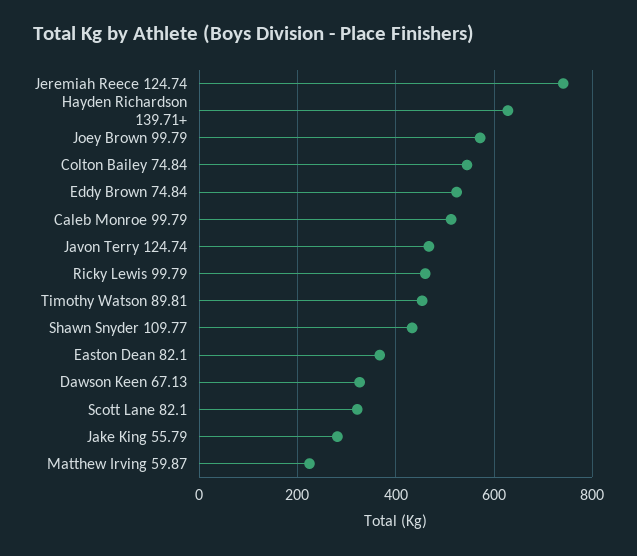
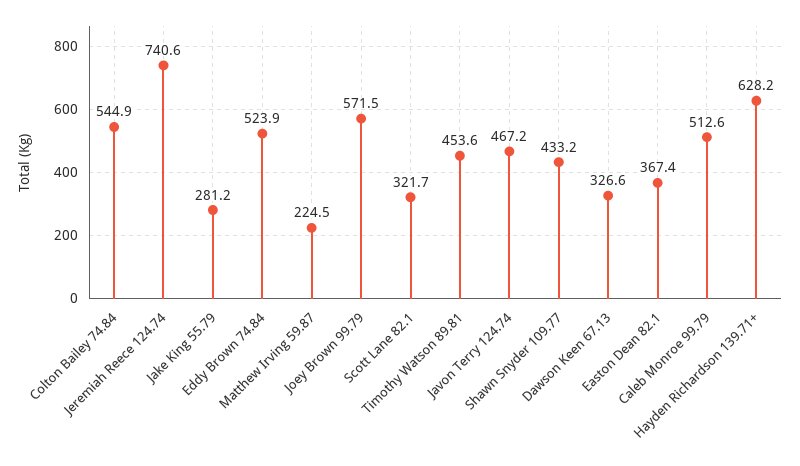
  {
    "Jeremiah Reece 124.74": 740.6,
    "Hayden Richardson 139.71+": 628.2,
    "Joey Brown 99.79": 571.5,
    "Colton Bailey 74.84": 544.9,
    "Eddy Brown 74.84": 523.9,
    "Caleb Monroe 99.79": 512.6,
    "Javon Terry 124.74": 467.2,
-   "Ricky Lewis 99.79": 460,
    "Timothy Watson 89.81": 453.6,
    "Shawn Snyder 109.77": 433.2,
    "Easton Dean 82.1": 367.4,
    "Dawson Keen 67.13": 326.6,
    "Scott Lane 82.1": 321.7,
    "Jake King 55.79": 281.2,
    "Matthew Irving 59.87": 224.5
  }

